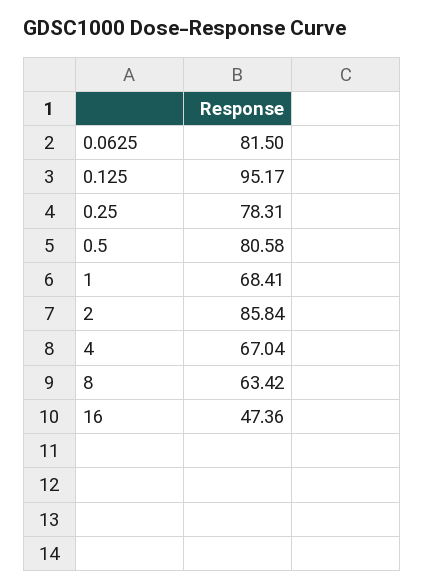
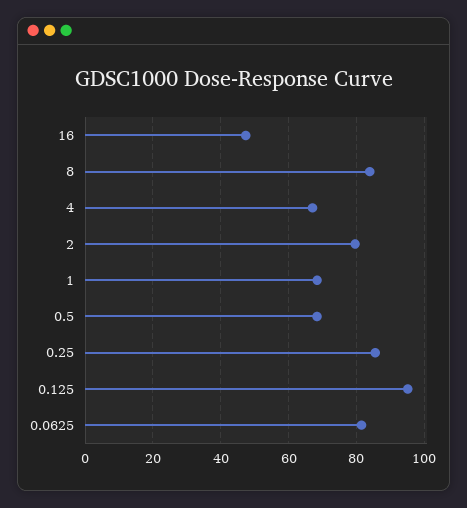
  {
    "0.0625": 81.5,
    "0.125": 95.17,
-   "0.25": 78.31,
+   "0.25": 86,
-   "0.5": 80.58,
+   "0.5": 68,
    "1": 68.41,
-   "2": 85.84,
+   "2": 80,
    "4": 67.04,
-   "8": 63.42,
+   "8": 84,
    "16": 47.36
  }

